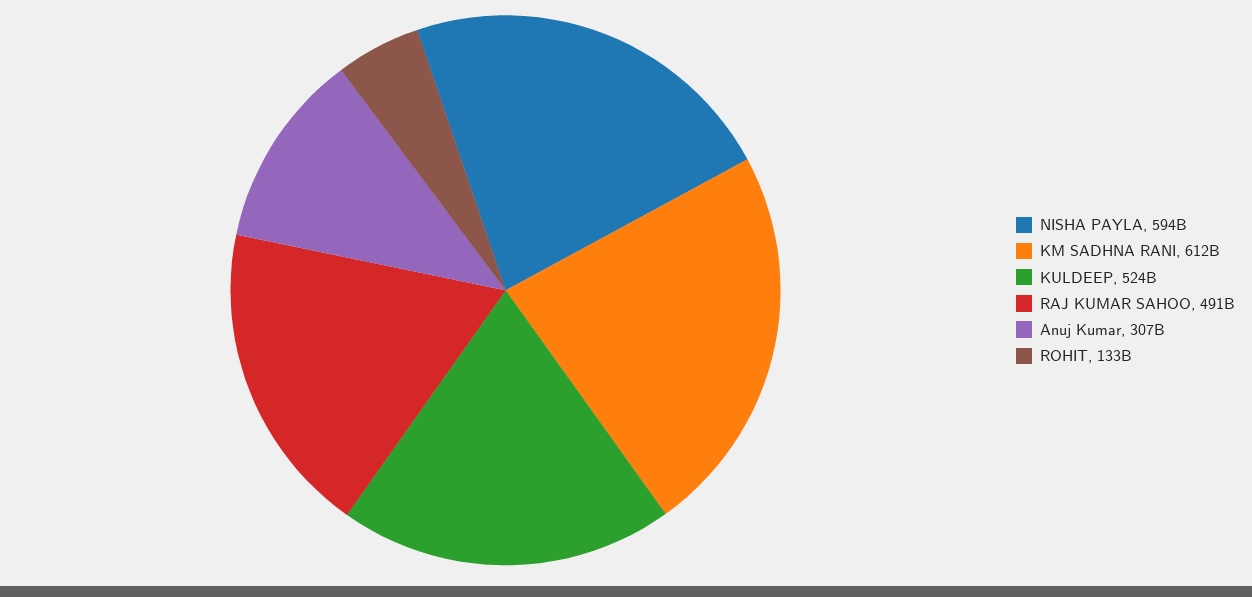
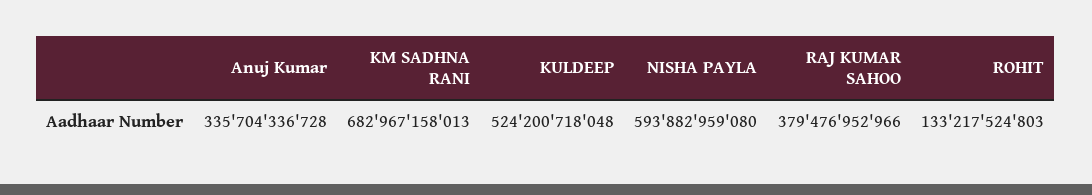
  {
    "NISHA PAYLA": 593882959080,
-   "KM SADHNA RANI": 612000000000,
+   "KM SADHNA RANI": 682967158013,
    "KULDEEP": 524200718048,
-   "RAJ KUMAR SAHOO": 491000000000,
+   "RAJ KUMAR SAHOO": 379476952966,
-   "Anuj Kumar": 307000000000,
+   "Anuj Kumar": 335704336728,
    "ROHIT": 133217524803
  }

